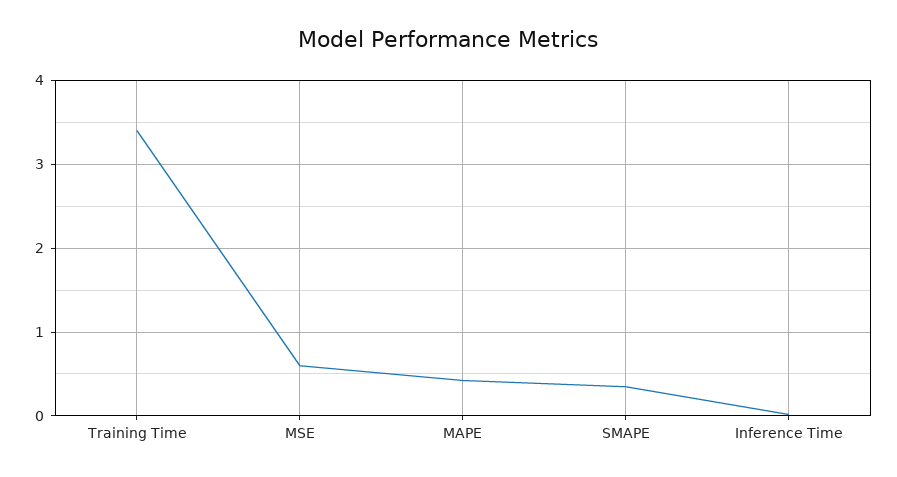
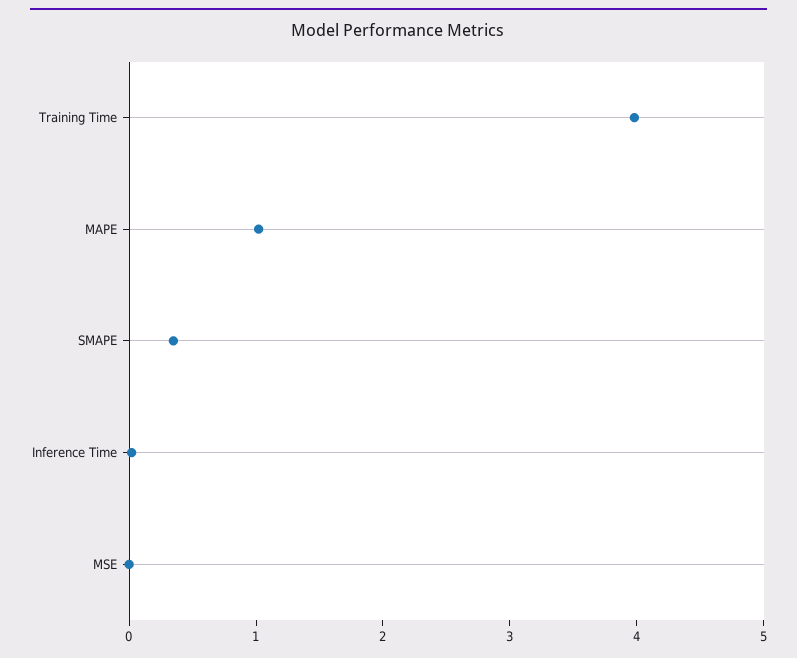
  {
-   "Training Time": 3.4,
+   "Training Time": 4,
-   "MSE": 0.6,
+   "MSE": 0,
-   "MAPE": 0.4,
+   "MAPE": 1,
    "SMAPE": 0.3,
    "Inference Time": 0
  }

